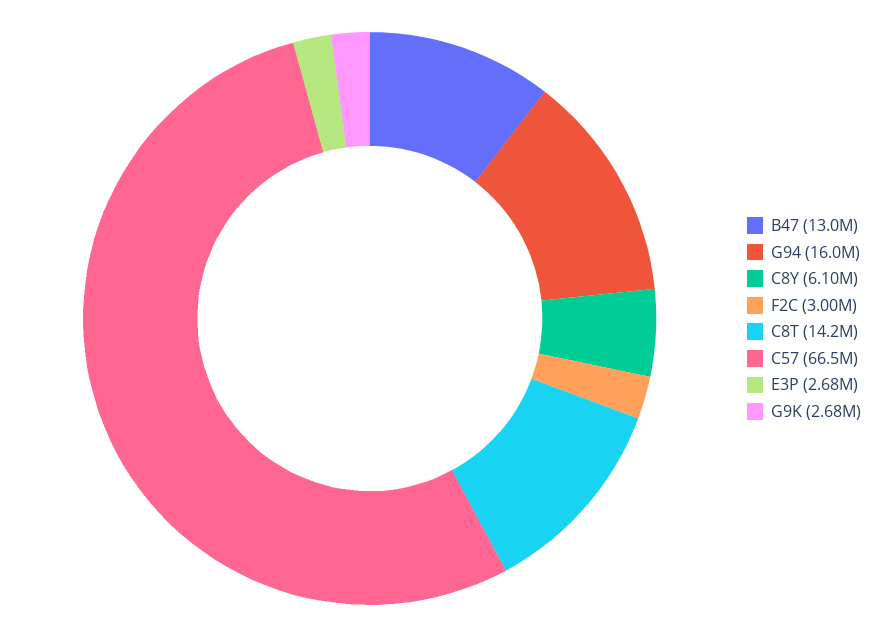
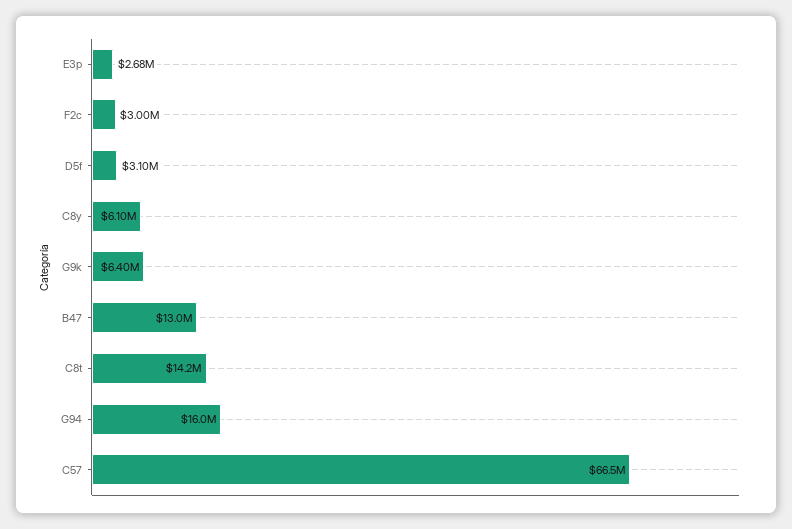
  {
    "B47": 13000000,
    "G94": 16000000,
    "C8Y": 6100000,
    "F2C": 3000000,
    "C8T": 14200000,
    "C57": 66500000,
    "E3P": 2680000,
-   "G9K": 2680000
+   "G9K": 6400000,
+   "D5f": 3100000
  }

